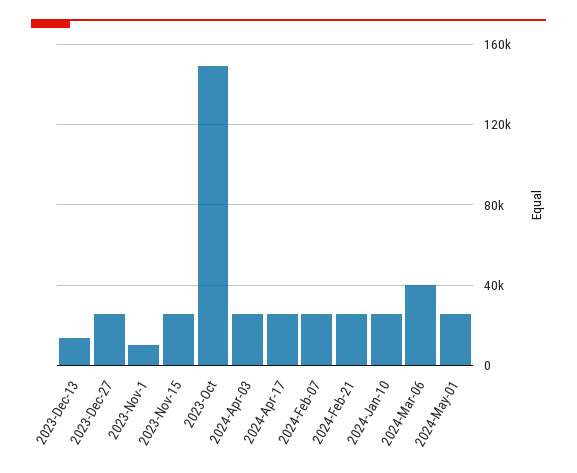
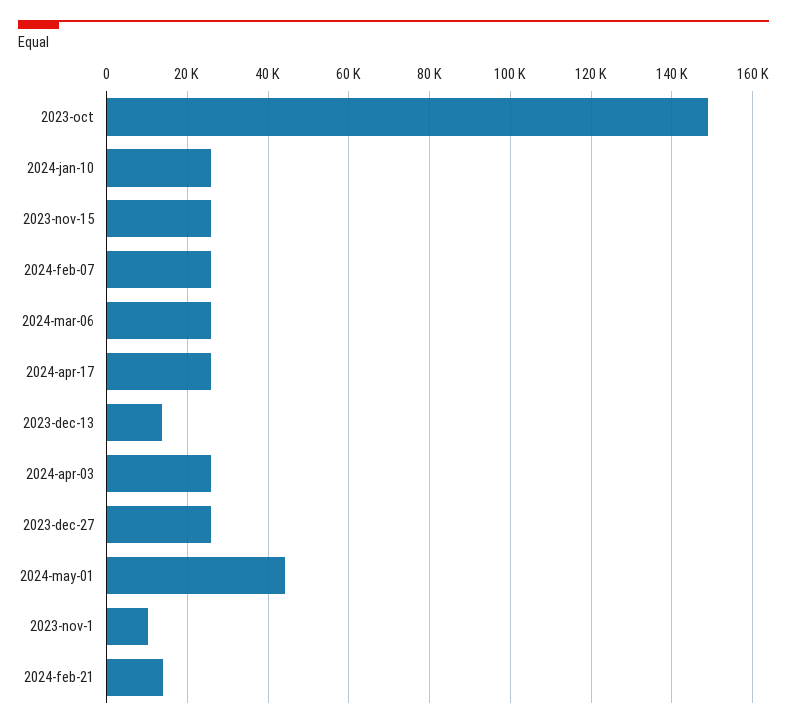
  {
    "2023-Dec-13": 14000,
    "2023-Dec-27": 26000,
    "2023-Nov-1": 10000,
    "2023-Nov-15": 26000,
    "2023-Oct": 150000,
    "2024-Apr-03": 26000,
    "2024-Apr-17": 26000,
    "2024-Feb-07": 26000,
-   "2024-Feb-21": 25000,
+   "2024-Feb-21": 14000,
    "2024-Jan-10": 26000,
-   "2024-Mar-06": 40000,
+   "2024-Mar-06": 26000,
-   "2024-May-01": 25000
+   "2024-May-01": 44000
  }

